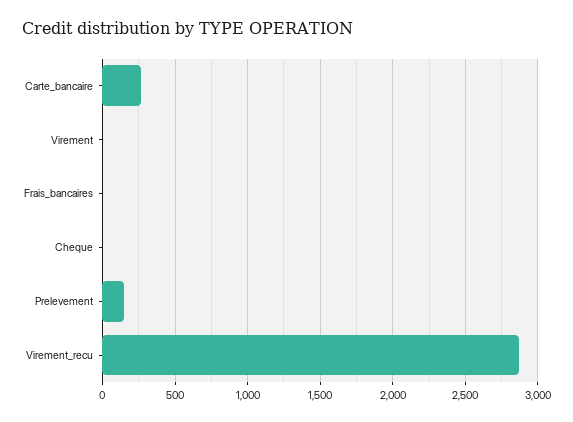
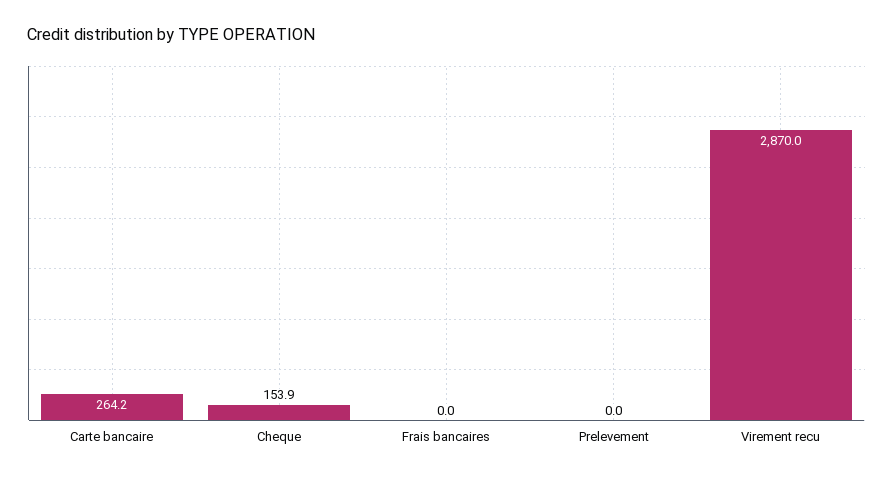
  {
    "Carte_bancaire": 264.2,
-   "Virement": 0,
    "Frais_bancaires": 0,
-   "Cheque": 0,
+   "Cheque": 153.9,
-   "Prelevement": 150,
+   "Prelevement": 0,
    "Virement_recu": 2870
  }

